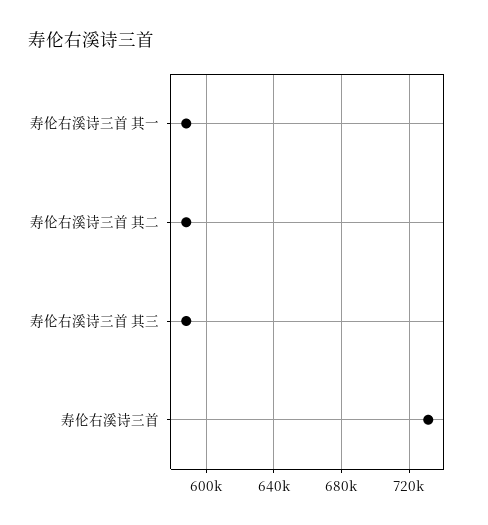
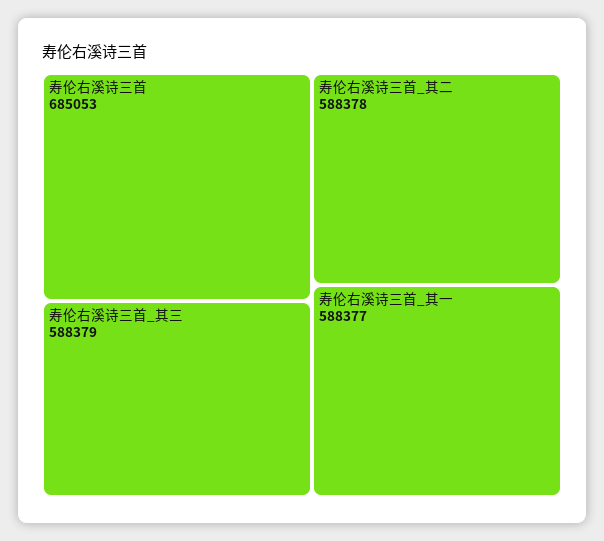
  {
    "寿伦右溪诗三首 其一": 588377,
    "寿伦右溪诗三首 其二": 588378,
    "寿伦右溪诗三首 其三": 588379,
-   "寿伦右溪诗三首": 730000
+   "寿伦右溪诗三首": 685053
  }

